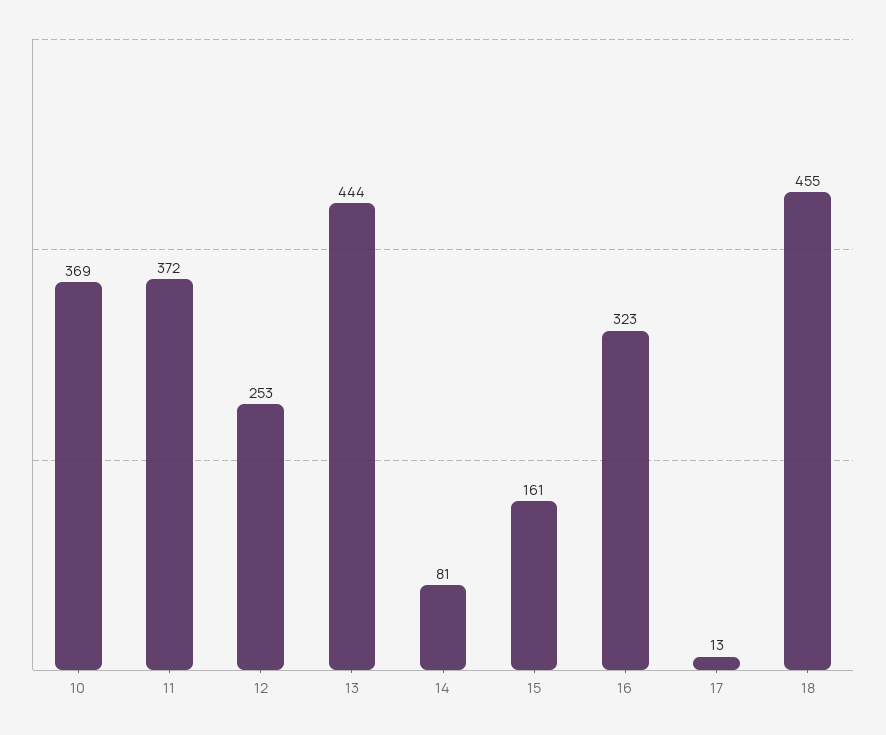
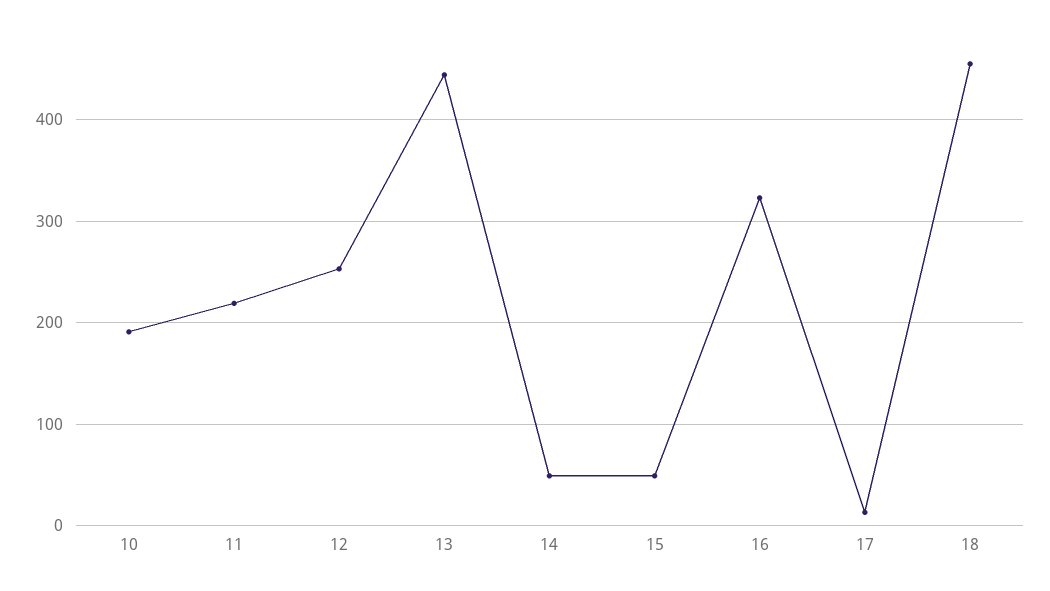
  {
-   "10": 369,
+   "10": 190,
-   "11": 372,
+   "11": 220,
    "12": 253,
    "13": 444,
-   "14": 81,
+   "14": 50,
-   "15": 161,
+   "15": 50,
    "16": 323,
    "17": 13,
    "18": 455
  }

